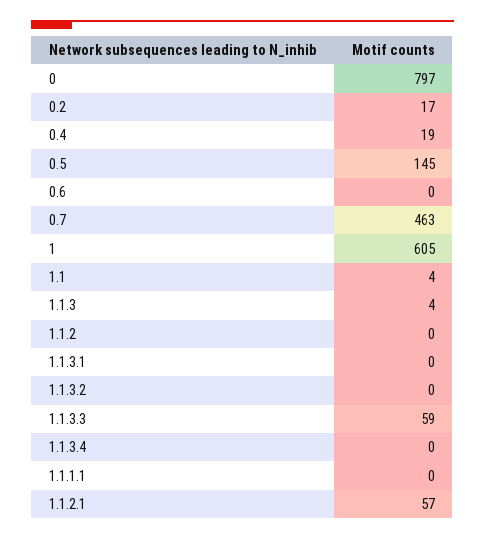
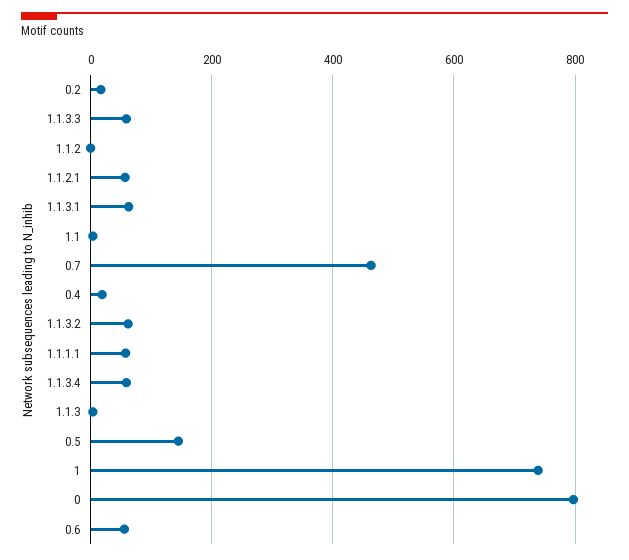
  {
    "0": 797,
    "0.2": 17,
    "0.4": 19,
    "0.5": 145,
-   "0.6": 0,
+   "0.6": 60,
    "0.7": 463,
-   "1": 605,
+   "1": 740,
    "1.1": 4,
    "1.1.3": 4,
    "1.1.2": 0,
-   "1.1.3.1": 0,
+   "1.1.3.1": 60,
-   "1.1.3.2": 0,
+   "1.1.3.2": 60,
    "1.1.3.3": 59,
-   "1.1.3.4": 0,
+   "1.1.3.4": 60,
-   "1.1.1.1": 0,
+   "1.1.1.1": 60,
    "1.1.2.1": 57
  }

